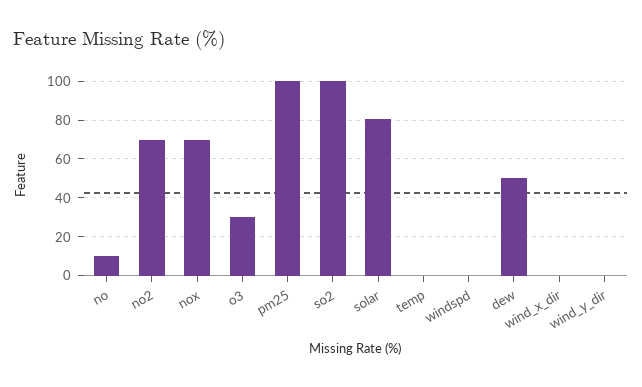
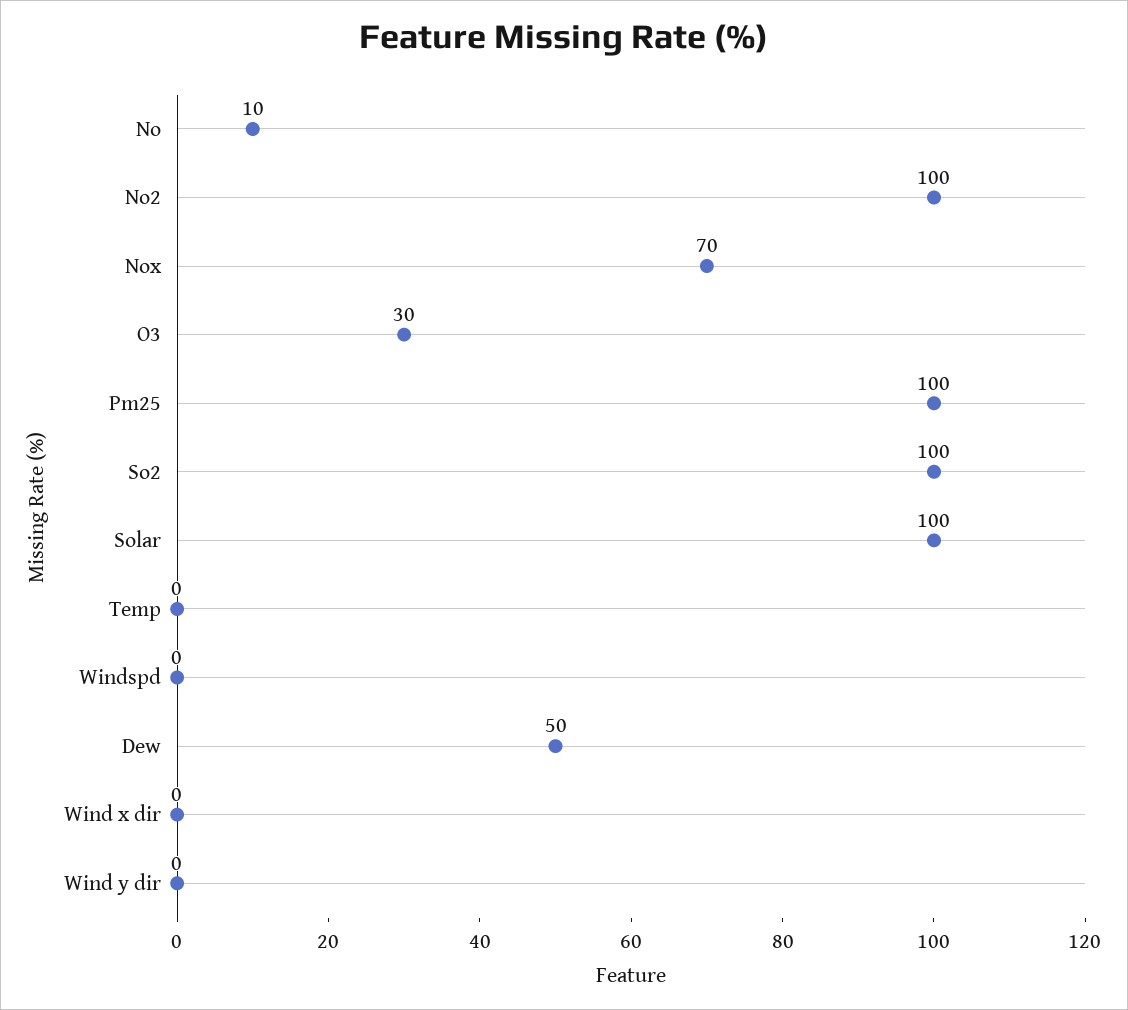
  {
    "no": 10,
-   "no2": 70,
+   "no2": 100,
    "nox": 70,
    "o3": 30,
    "pm25": 100,
    "so2": 100,
-   "solar": 80,
+   "solar": 100,
    "temp": 0,
    "windspd": 0,
    "dew": 50,
    "wind_x_dir": 0,
    "wind_y_dir": 0
  }

